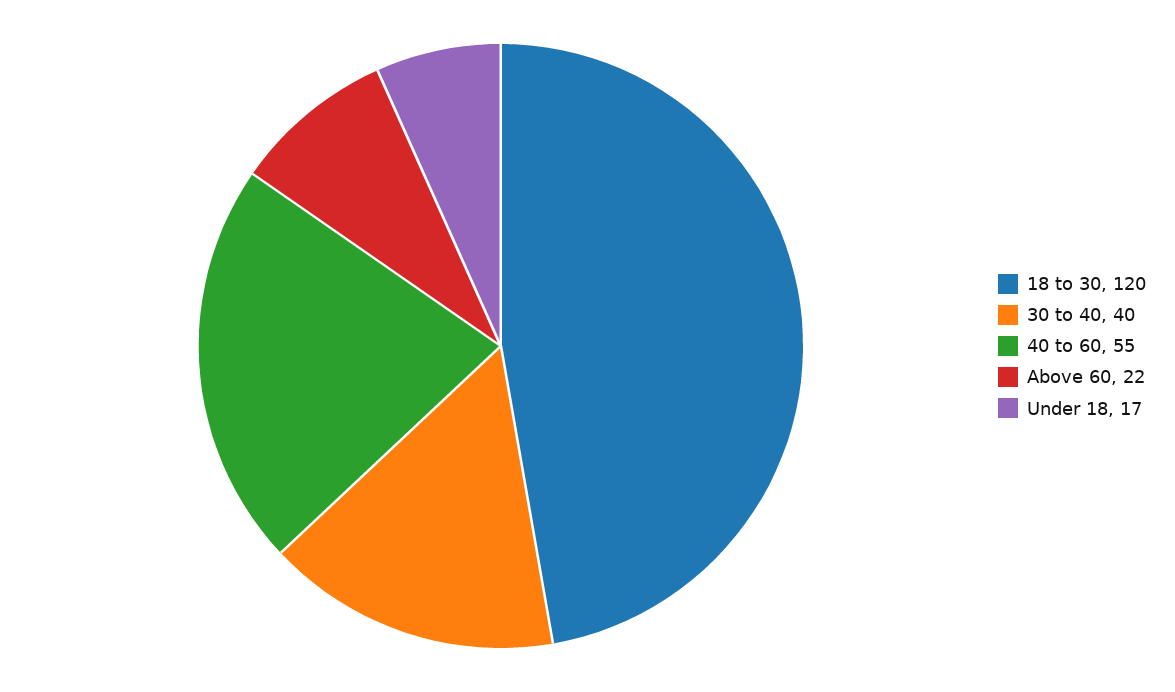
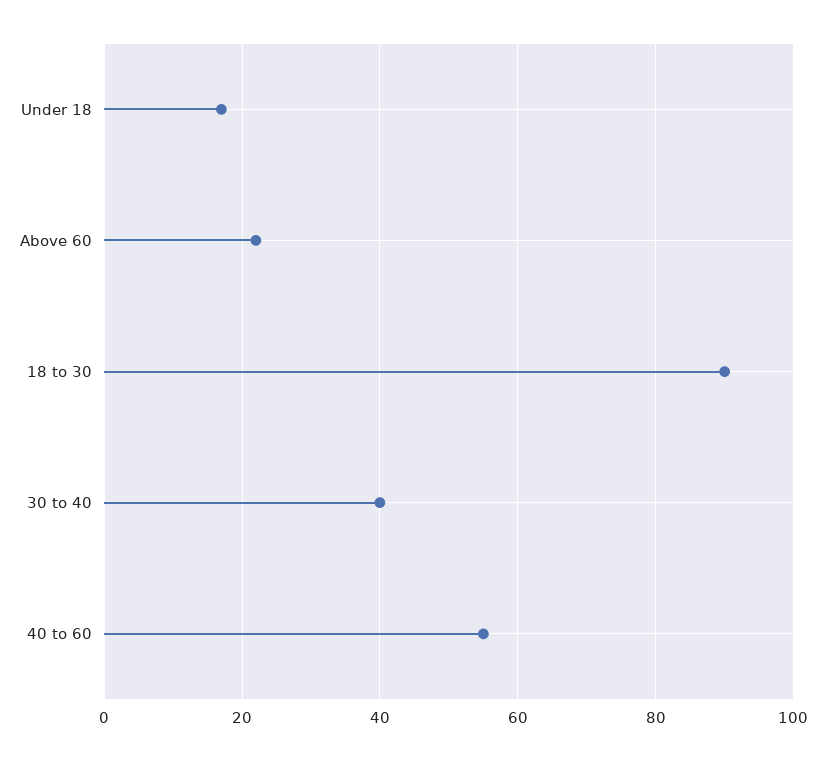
  {
-   "18 to 30": 120,
+   "18 to 30": 90,
    "30 to 40": 40,
    "40 to 60": 55,
    "Above 60": 22,
    "Under 18": 17
  }

